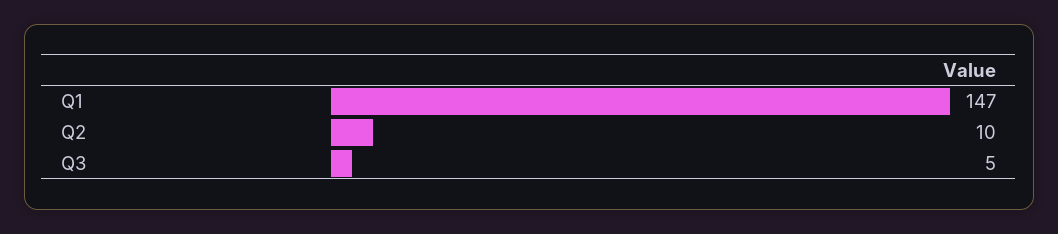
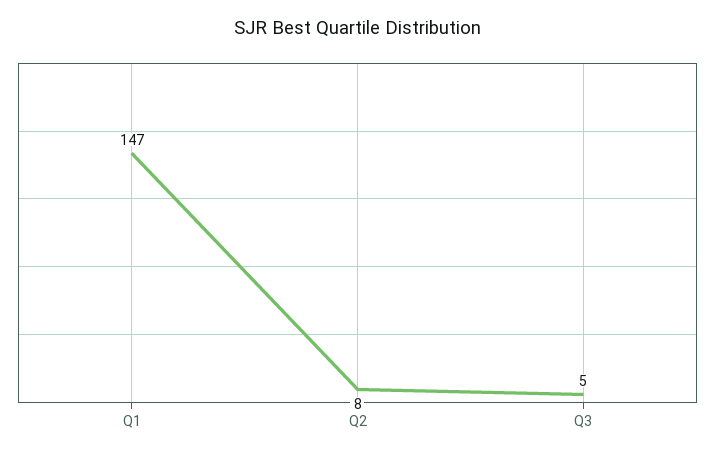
  {
    "Q1": 147,
-   "Q2": 10,
+   "Q2": 8,
    "Q3": 5
  }

